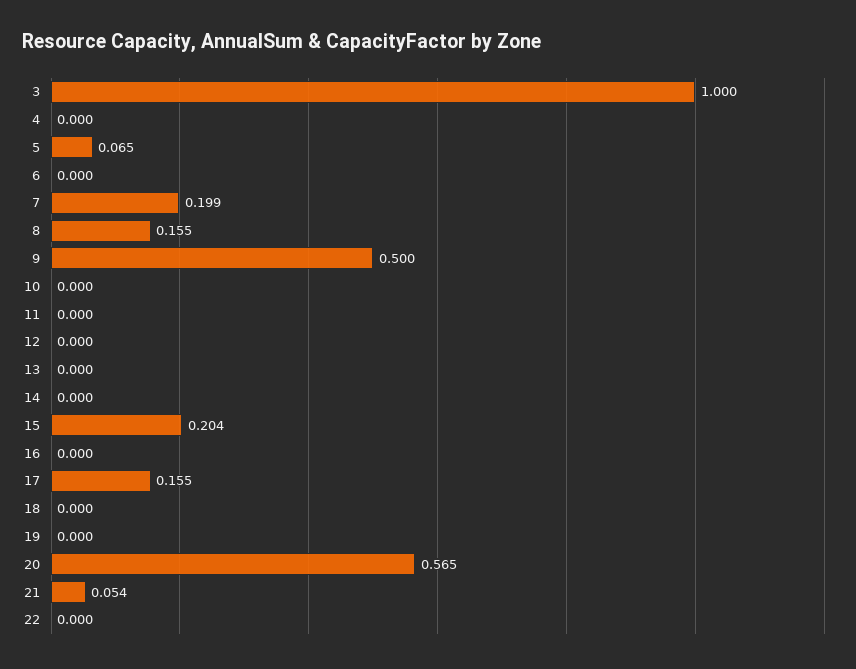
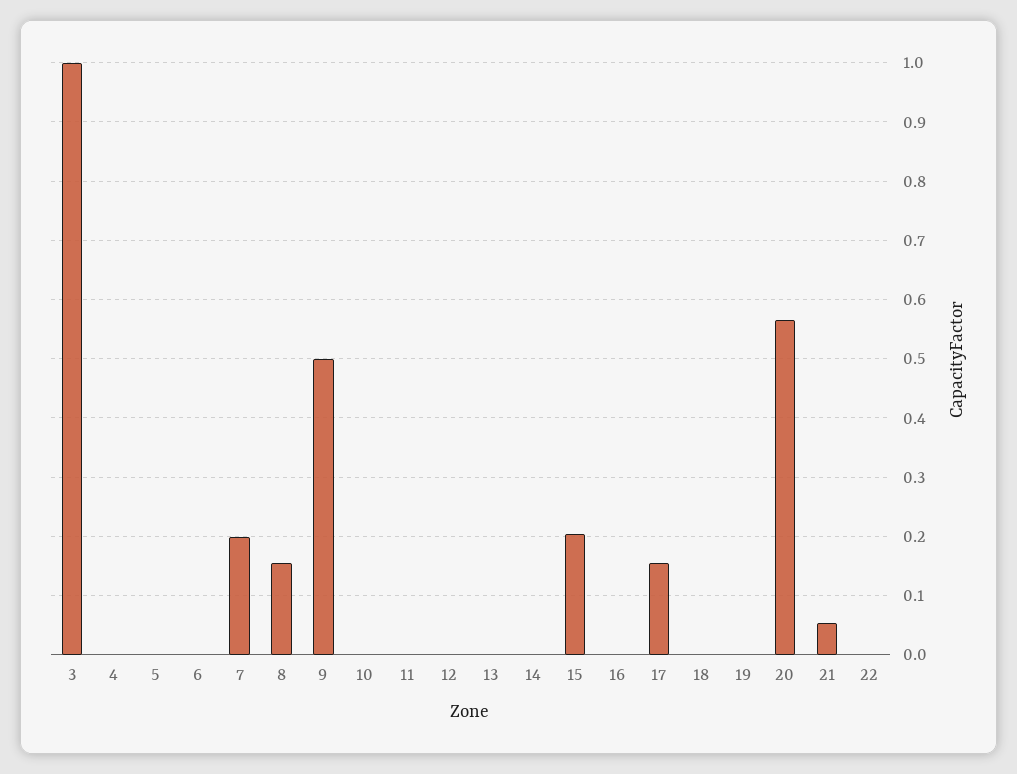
  {
    "3": 1,
    "4": 0,
-   "5": 0.065,
+   "5": 0,
    "6": 0,
    "7": 0.199,
    "8": 0.155,
    "9": 0.5,
    "10": 0,
    "11": 0,
    "12": 0,
    "13": 0,
    "14": 0,
    "15": 0.204,
    "16": 0,
    "17": 0.155,
    "18": 0,
    "19": 0,
    "20": 0.565,
    "21": 0.054,
    "22": 0
  }

